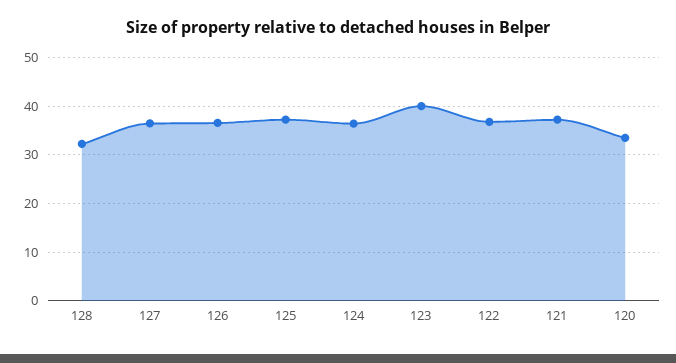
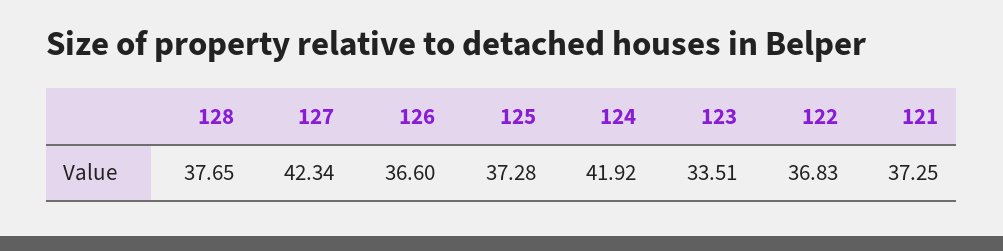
  {
-   "128": 32,
+   "128": 37.65,
-   "127": 36,
+   "127": 42.34,
    "126": 36.6,
    "125": 37.28,
-   "124": 36,
+   "124": 41.92,
-   "123": 40,
+   "123": 33.51,
    "122": 36.83,
-   "121": 37.25,
+   "121": 37.25
-   "120": 34
  }

